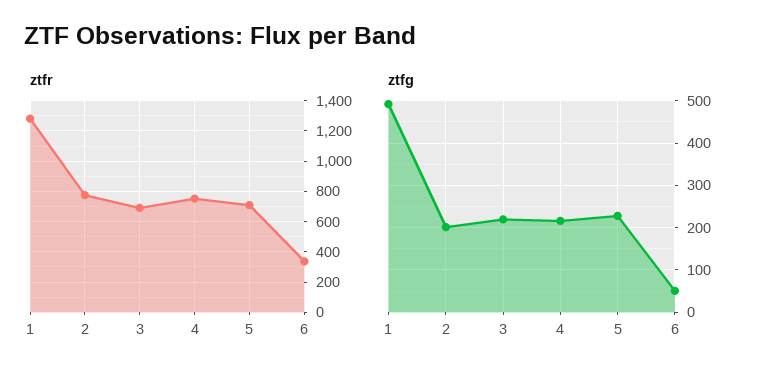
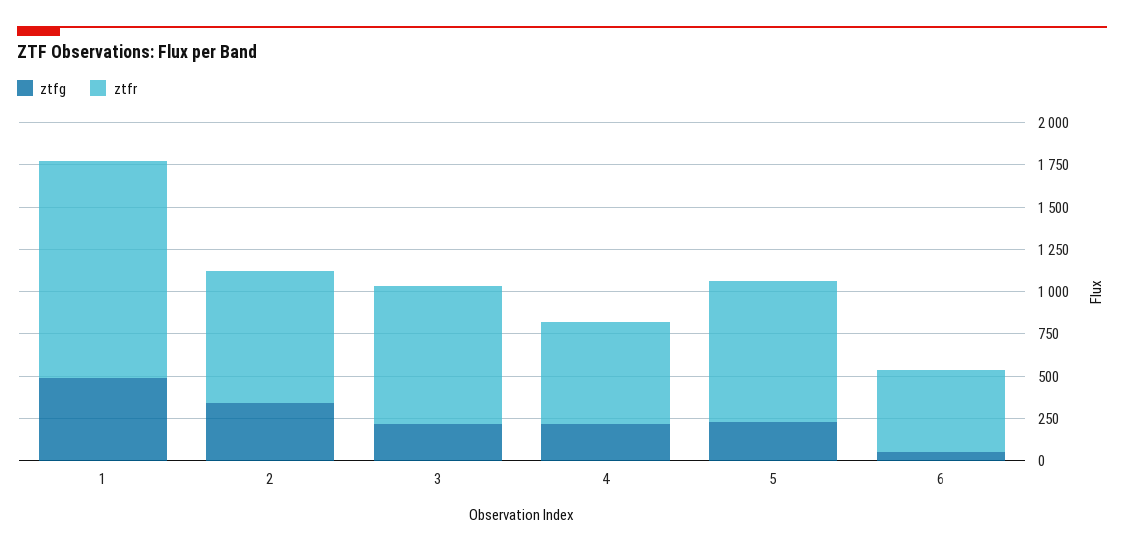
  {
    "ztfr": {
      "1": 1300,
      "2": 800,
-     "3": 700,
+     "3": 800,
-     "4": 750,
+     "4": 600,
-     "5": 700,
+     "5": 850,
-     "6": 350
+     "6": 500
    },
    "ztfg": {
      "1": 500,
-     "2": 200,
+     "2": 350,
      "3": 220,
      "4": 220,
      "5": 220,
      "6": 60
    }
  }

